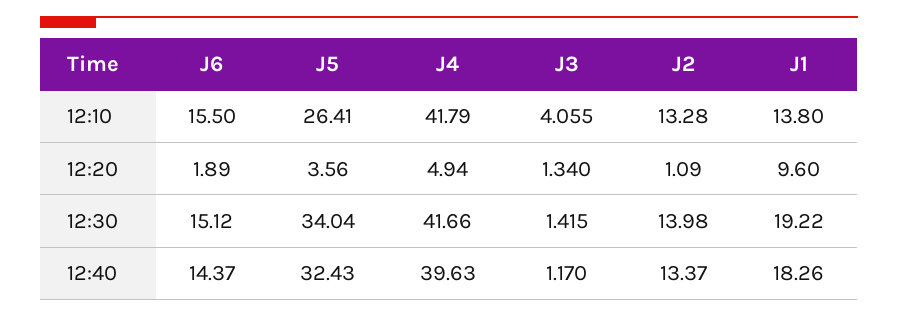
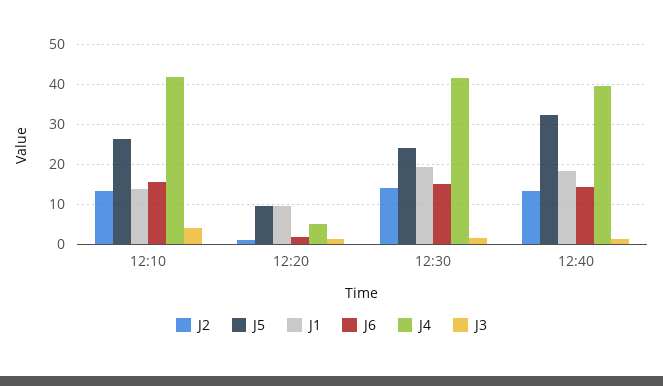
  {
    "J6": {
      "12:10": 15.5,
      "12:20": 1.89,
      "12:30": 15.12,
      "12:40": 14.37
    },
    "J5": {
      "12:10": 26.41,
-     "12:20": 3.56,
+     "12:20": 10,
-     "12:30": 34.04,
+     "12:30": 24,
      "12:40": 32.43
    },
    "J4": {
      "12:10": 41.79,
      "12:20": 4.94,
      "12:30": 41.66,
      "12:40": 39.63
    },
    "J3": {
      "12:10": 4.055,
      "12:20": 1.34,
      "12:30": 1.415,
      "12:40": 1.17
    },
    "J2": {
      "12:10": 13.28,
      "12:20": 1.09,
      "12:30": 13.98,
      "12:40": 13.37
    },
    "J1": {
      "12:10": 13.8,
      "12:20": 9.6,
      "12:30": 19.22,
      "12:40": 18.26
    }
  }

